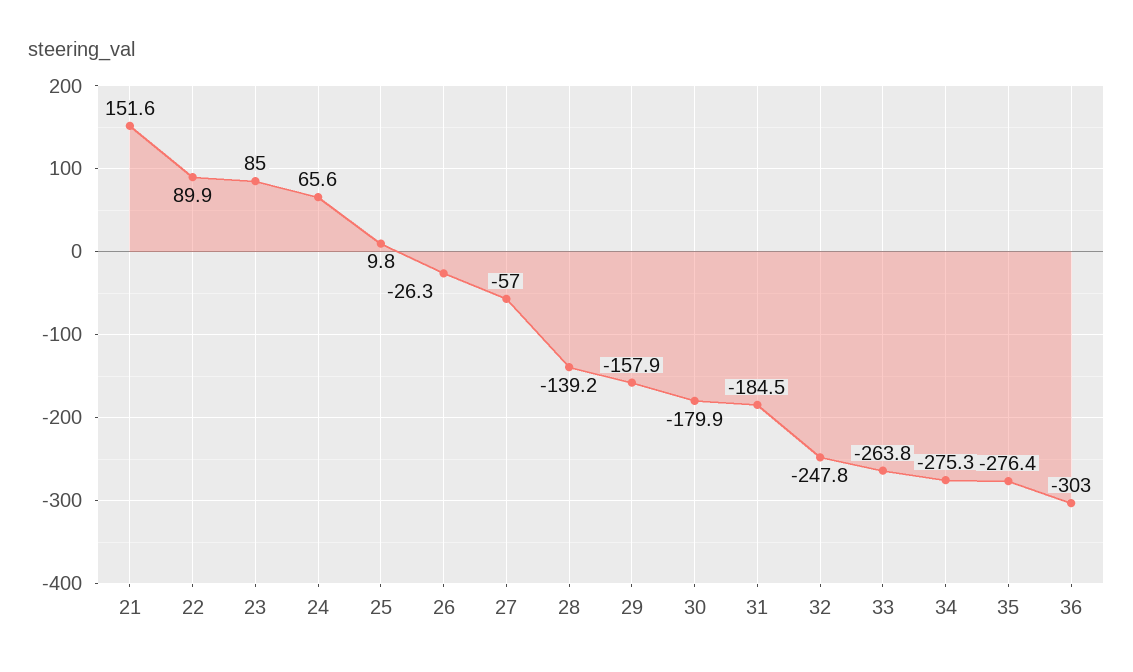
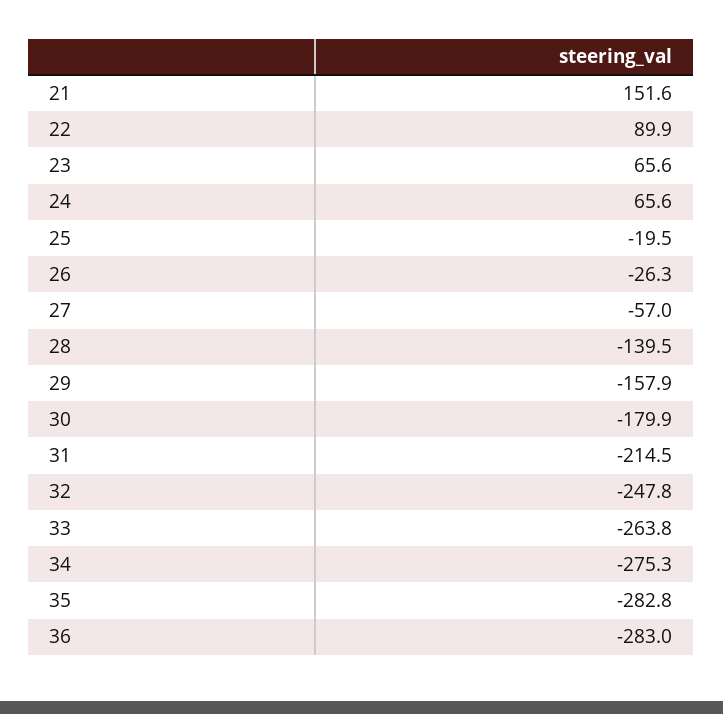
  {
    "21": 151.6,
    "22": 89.9,
-   "23": 85,
+   "23": 65.6,
    "24": 65.6,
-   "25": 9.8,
+   "25": -19.5,
    "26": -26.3,
    "27": -57,
-   "28": -139.2,
+   "28": -139.5,
    "29": -157.9,
    "30": -179.9,
-   "31": -184.5,
+   "31": -214.5,
    "32": -247.8,
    "33": -263.8,
    "34": -275.3,
-   "35": -276.4,
+   "35": -282.8,
-   "36": -303
+   "36": -283
  }

